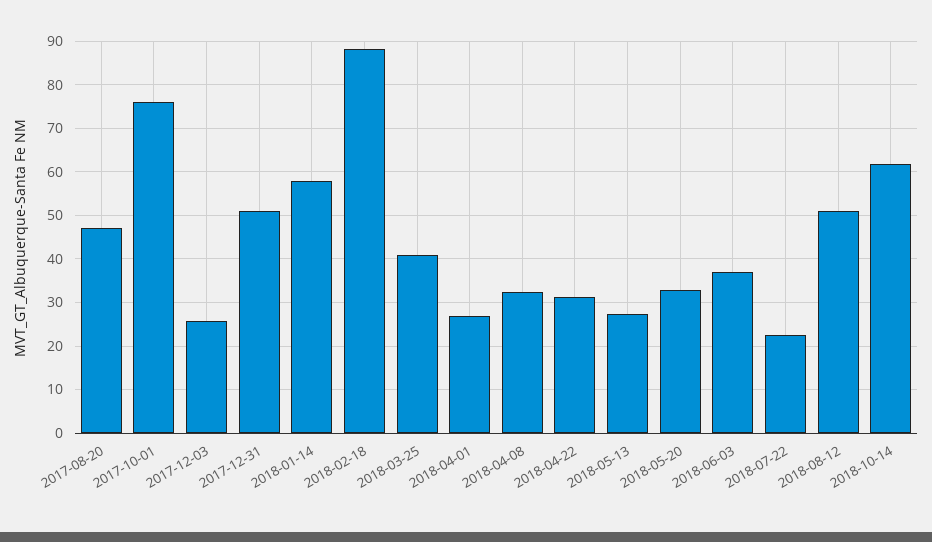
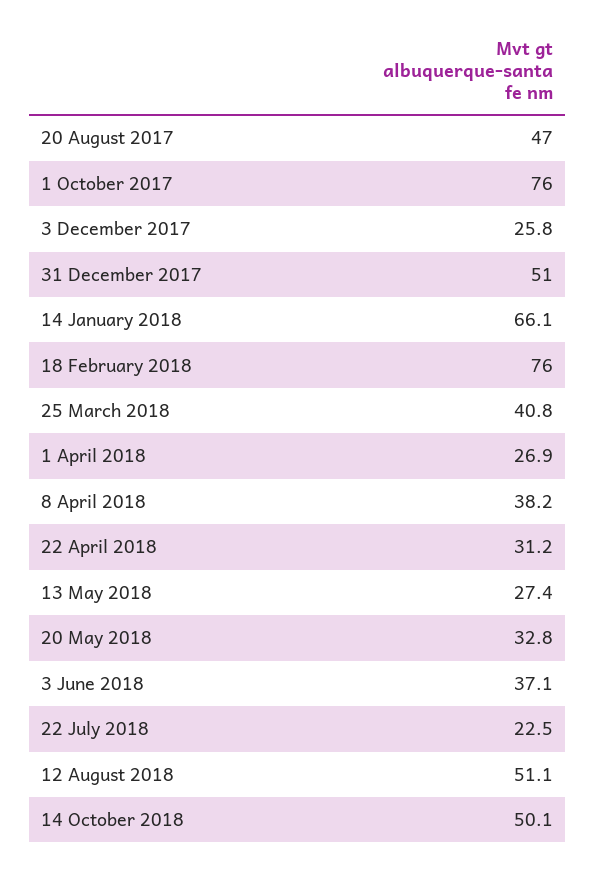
  {
    "2017-08-20": 47,
    "2017-10-01": 76,
    "2017-12-03": 25.8,
    "2017-12-31": 51,
-   "2018-01-14": 58,
+   "2018-01-14": 66.1,
-   "2018-02-18": 88,
+   "2018-02-18": 76,
    "2018-03-25": 40.8,
    "2018-04-01": 26.9,
-   "2018-04-08": 32,
+   "2018-04-08": 38.2,
    "2018-04-22": 31.2,
    "2018-05-13": 27.4,
    "2018-05-20": 32.8,
    "2018-06-03": 37.1,
    "2018-07-22": 22.5,
    "2018-08-12": 51.1,
-   "2018-10-14": 62
+   "2018-10-14": 50.1
  }

